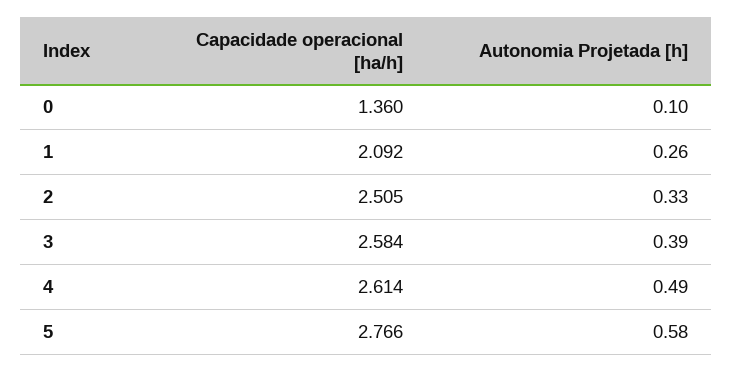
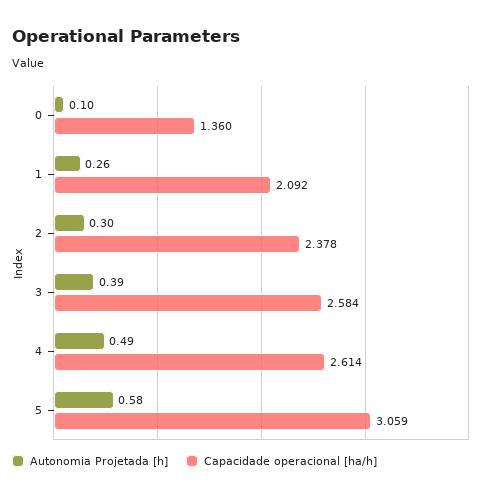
  {
    "Capacidade operacional [ha/h]": {
      "0": 1.36,
      "1": 2.092,
-     "2": 2.505,
+     "2": 2.378,
      "3": 2.584,
      "4": 2.614,
-     "5": 2.766
+     "5": 3.059
    },
    "Autonomia Projetada [h]": {
      "0": 0.1,
      "1": 0.26,
-     "2": 0.33,
+     "2": 0.3,
      "3": 0.39,
      "4": 0.49,
      "5": 0.58
    }
  }

